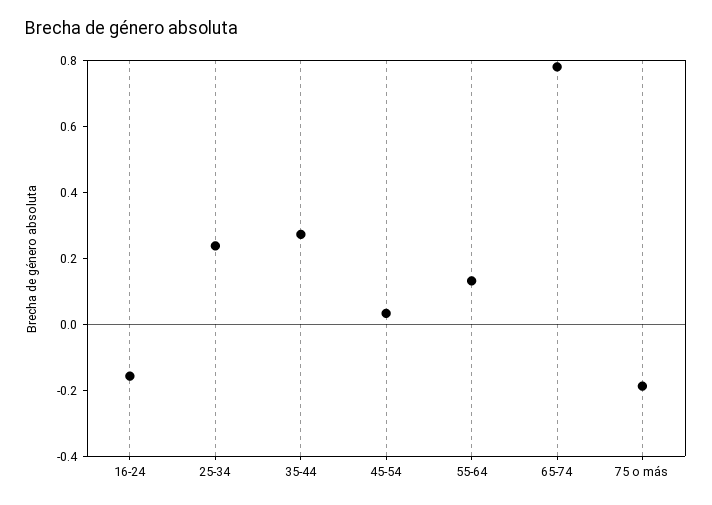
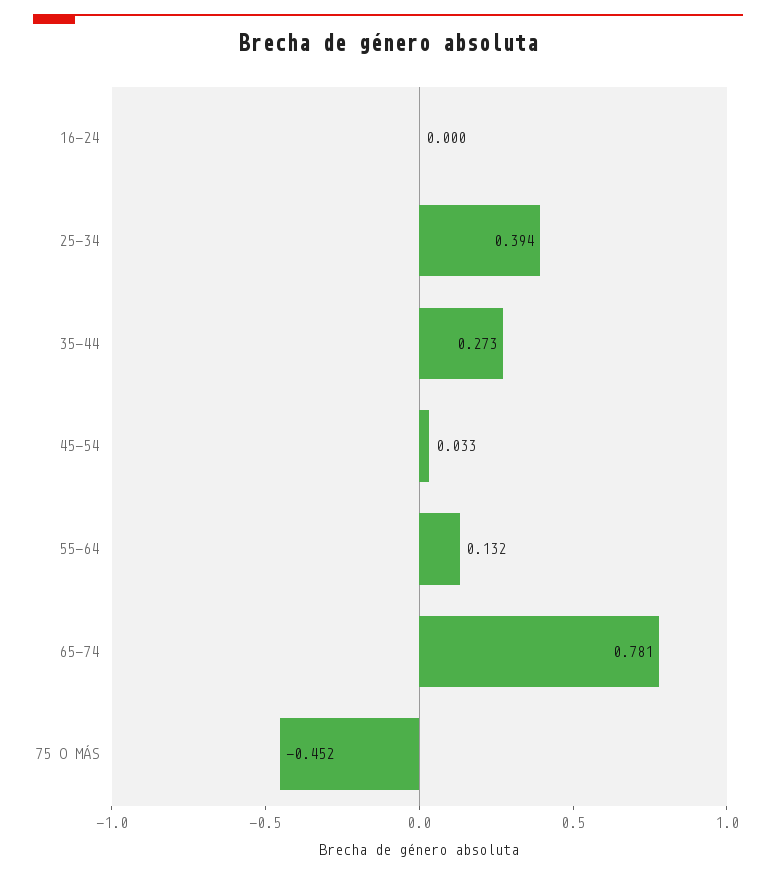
  {
-   "16-24": -0.15,
+   "16-24": 0,
-   "25-34": 0.25,
+   "25-34": 0.394,
    "35-44": 0.273,
    "45-54": 0.033,
    "55-64": 0.132,
    "65-74": 0.781,
-   "75 o más": -0.2
+   "75 o más": -0.452
  }

